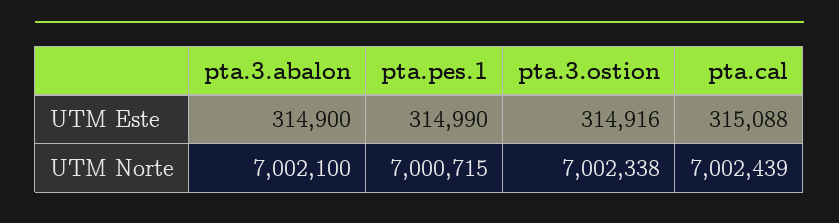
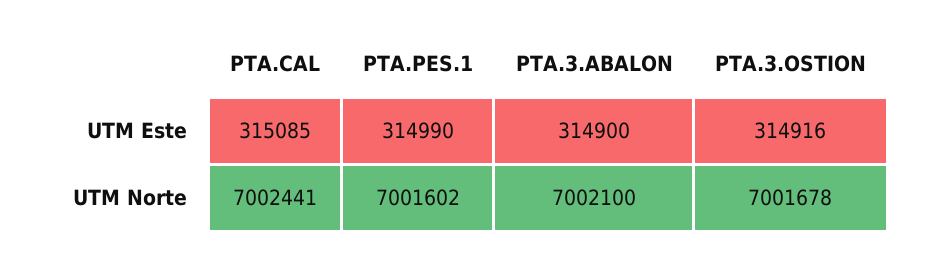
  {
    "pta.3.abalon": {
      "UTM Este": 314900,
      "UTM Norte": 7002100
    },
    "pta.pes.1": {
      "UTM Este": 314990,
-     "UTM Norte": 7000715
+     "UTM Norte": 7001602
    },
    "pta.3.ostion": {
      "UTM Este": 314916,
-     "UTM Norte": 7002338
+     "UTM Norte": 7001678
    },
    "pta.cal": {
-     "UTM Este": 315088,
+     "UTM Este": 315085,
-     "UTM Norte": 7002439
+     "UTM Norte": 7002441
    }
  }

